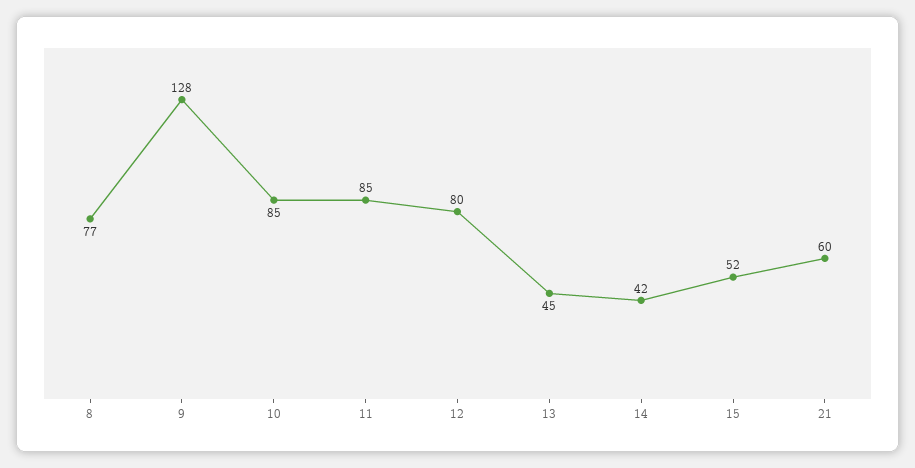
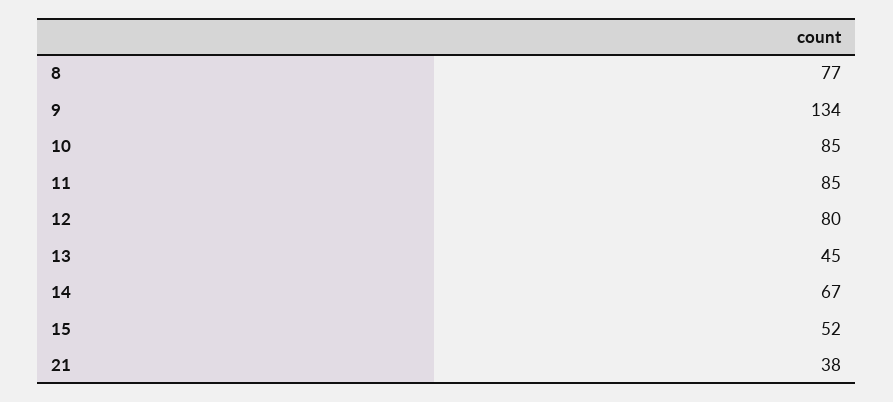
  {
    "8": 77,
-   "9": 128,
+   "9": 134,
    "10": 85,
    "11": 85,
    "12": 80,
    "13": 45,
-   "14": 42,
+   "14": 67,
    "15": 52,
-   "21": 60
+   "21": 38
  }

